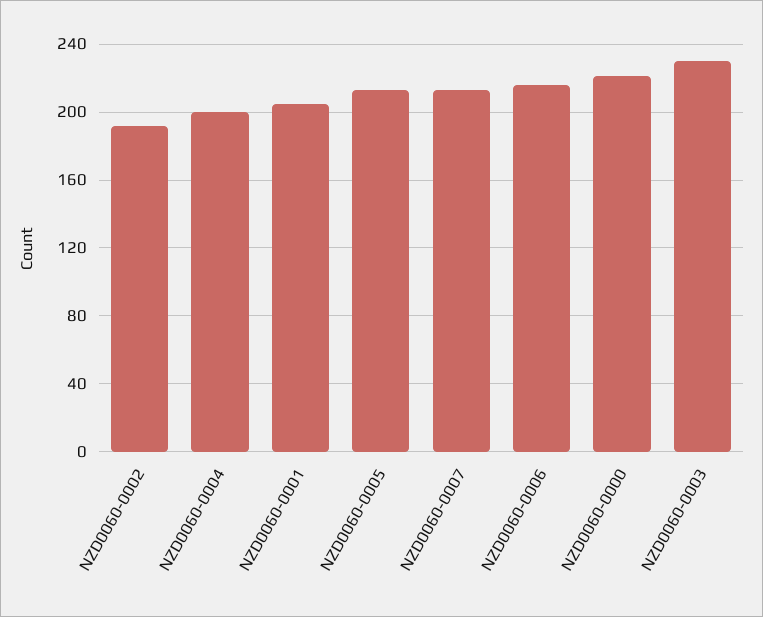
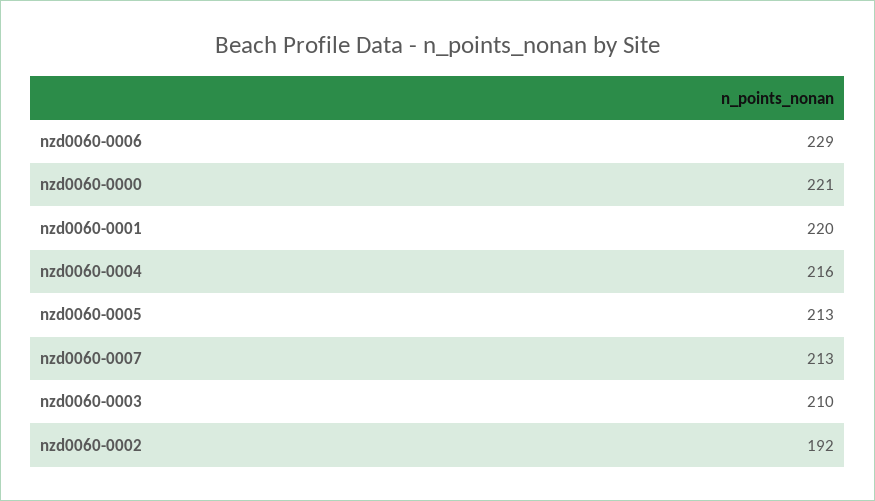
  {
    "NZD0060-0002": 192,
-   "NZD0060-0004": 200,
+   "NZD0060-0004": 216,
-   "NZD0060-0001": 205,
+   "NZD0060-0001": 220,
    "NZD0060-0005": 213,
    "NZD0060-0007": 213,
-   "NZD0060-0006": 215,
+   "NZD0060-0006": 229,
    "NZD0060-0000": 221,
-   "NZD0060-0003": 230
+   "NZD0060-0003": 210
  }

